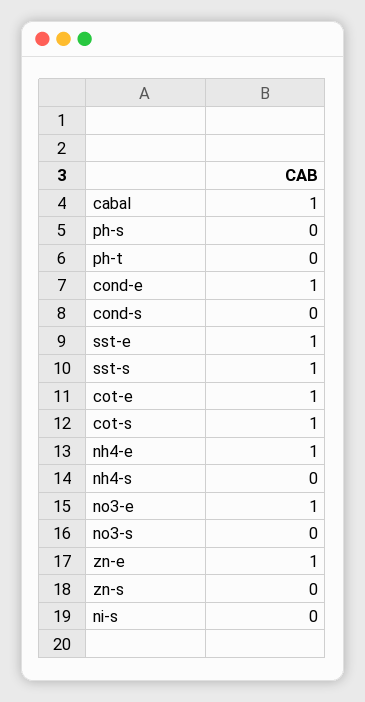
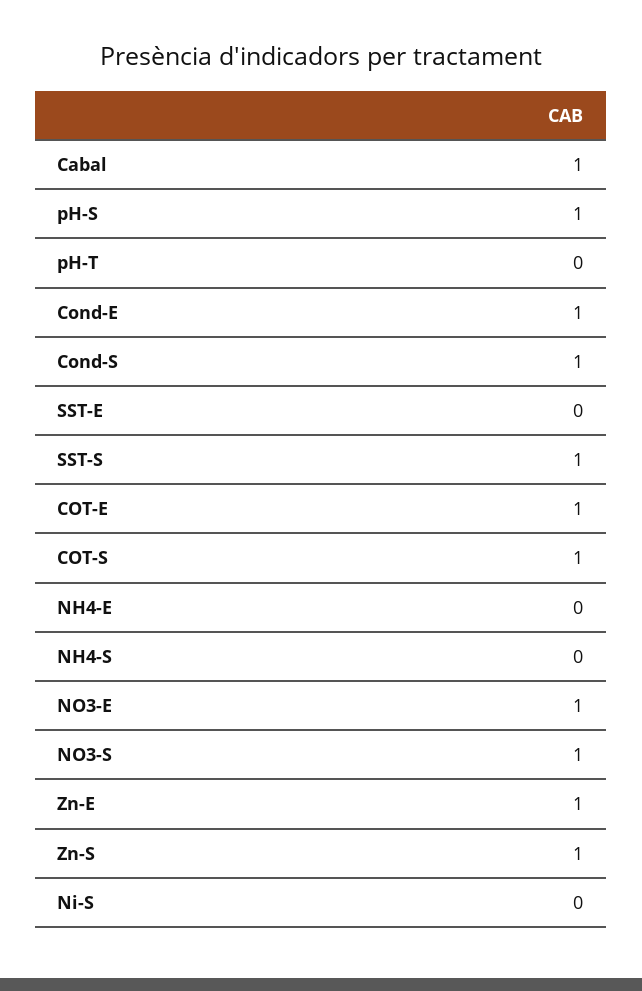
  {
    "cabal": 1,
-   "ph-s": 0,
+   "ph-s": 1,
    "ph-t": 0,
    "cond-e": 1,
-   "cond-s": 0,
+   "cond-s": 1,
-   "sst-e": 1,
+   "sst-e": 0,
    "sst-s": 1,
    "cot-e": 1,
    "cot-s": 1,
-   "nh4-e": 1,
+   "nh4-e": 0,
    "nh4-s": 0,
    "no3-e": 1,
-   "no3-s": 0,
+   "no3-s": 1,
    "zn-e": 1,
-   "zn-s": 0,
+   "zn-s": 1,
    "ni-s": 0
  }

